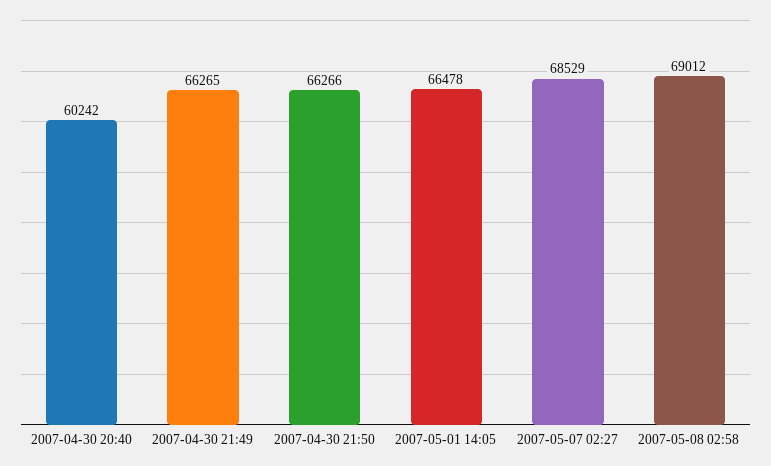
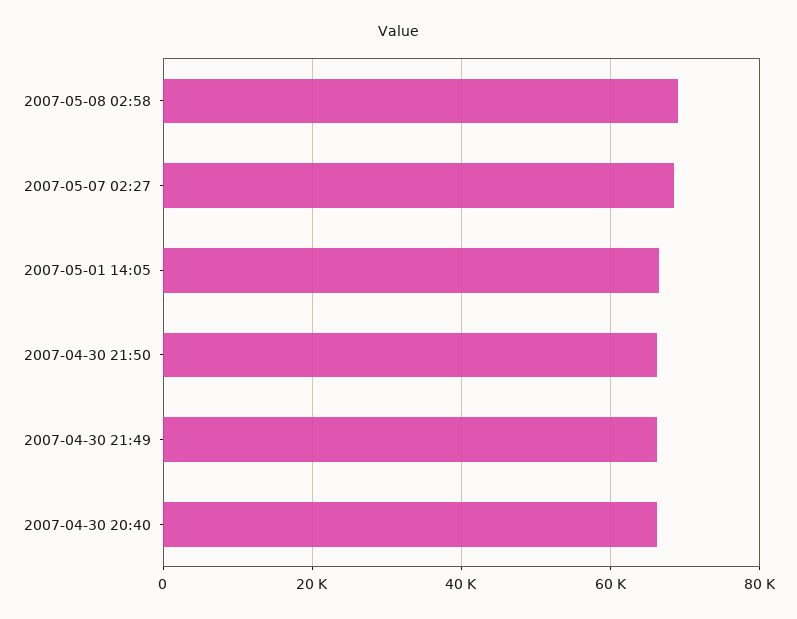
  {
-   "2007-04-30 20:40": 60242,
+   "2007-04-30 20:40": 66000,
    "2007-04-30 21:49": 66265,
    "2007-04-30 21:50": 66266,
    "2007-05-01 14:05": 66478,
    "2007-05-07 02:27": 68529,
    "2007-05-08 02:58": 69012
  }

